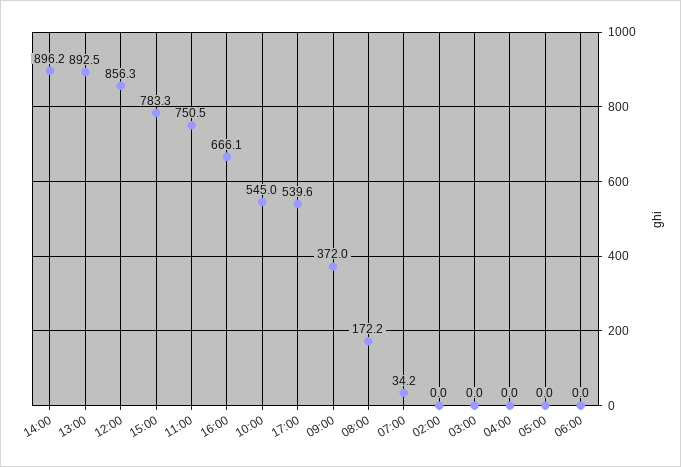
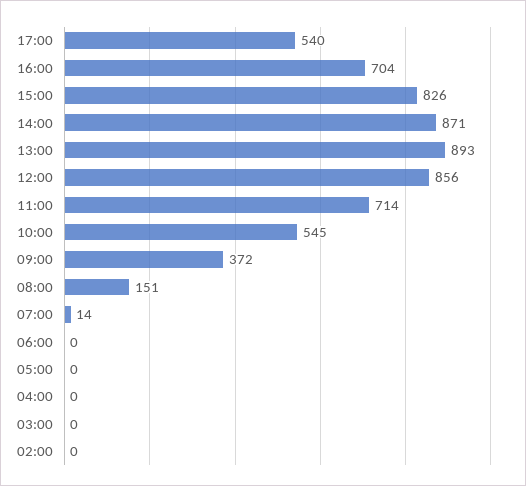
  {
-   "14:00": 896.2,
+   "14:00": 871,
    "13:00": 892.5,
    "12:00": 856.3,
-   "15:00": 783.3,
+   "15:00": 826,
-   "11:00": 750.5,
+   "11:00": 714,
-   "16:00": 666.1,
+   "16:00": 704,
    "10:00": 545,
    "17:00": 539.6,
    "09:00": 372,
-   "08:00": 172.2,
+   "08:00": 151,
-   "07:00": 34.2,
+   "07:00": 14,
    "02:00": 0,
    "03:00": 0,
    "04:00": 0,
    "05:00": 0,
    "06:00": 0
  }

